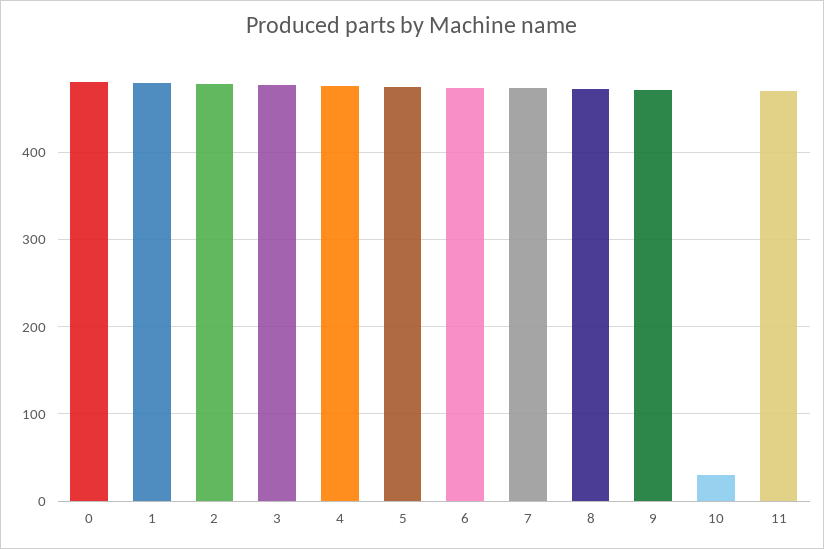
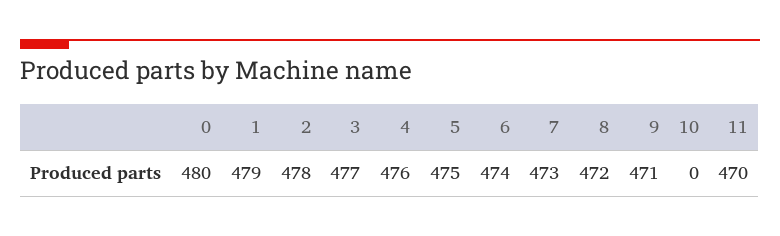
  {
    "0": 480,
    "1": 479,
    "2": 478,
    "3": 477,
    "4": 476,
    "5": 475,
    "6": 474,
    "7": 473,
    "8": 472,
    "9": 471,
-   "10": 30,
+   "10": 0,
    "11": 470
  }

